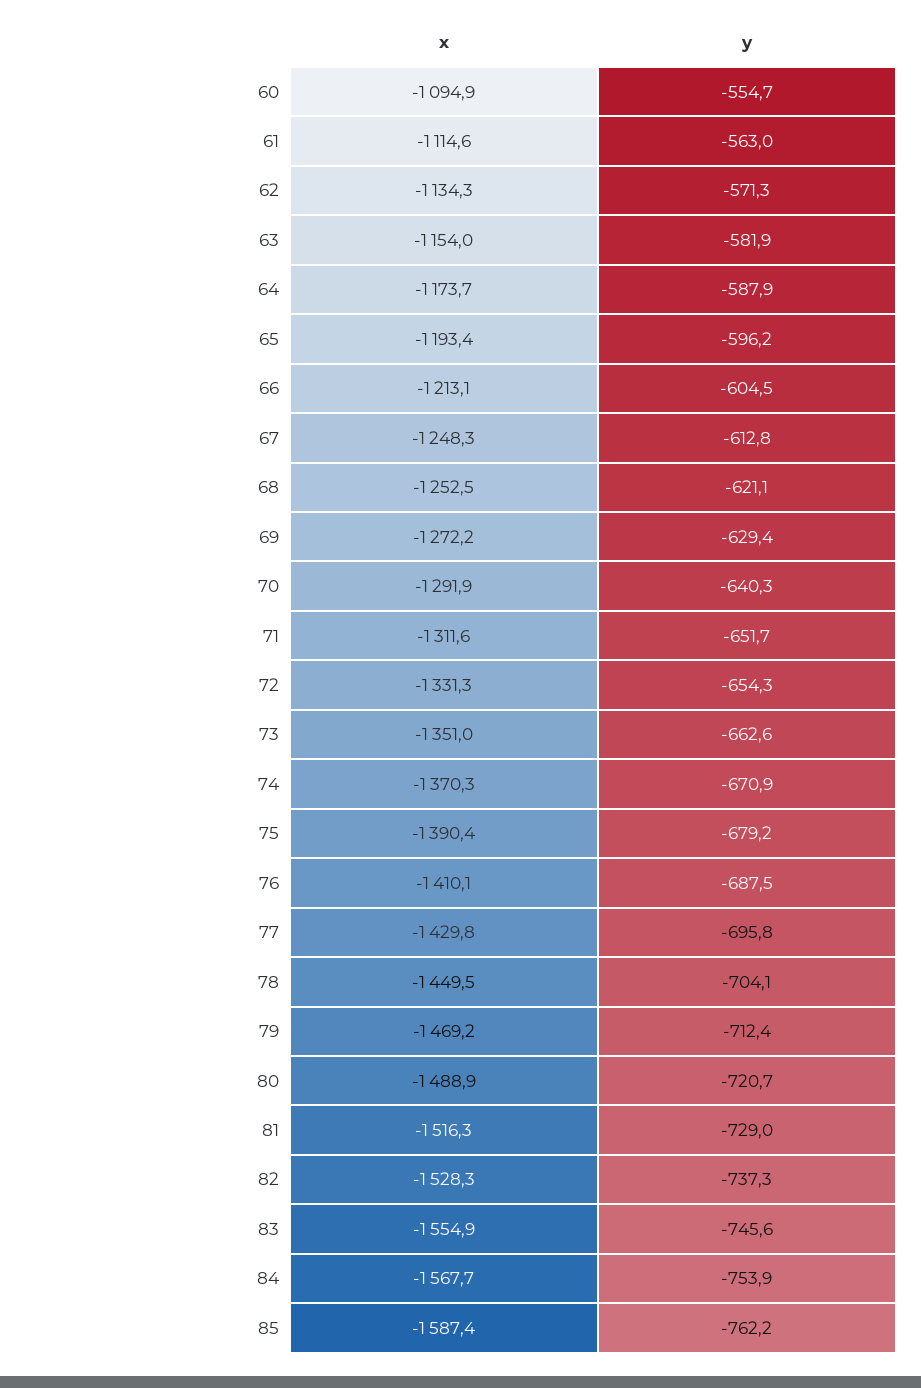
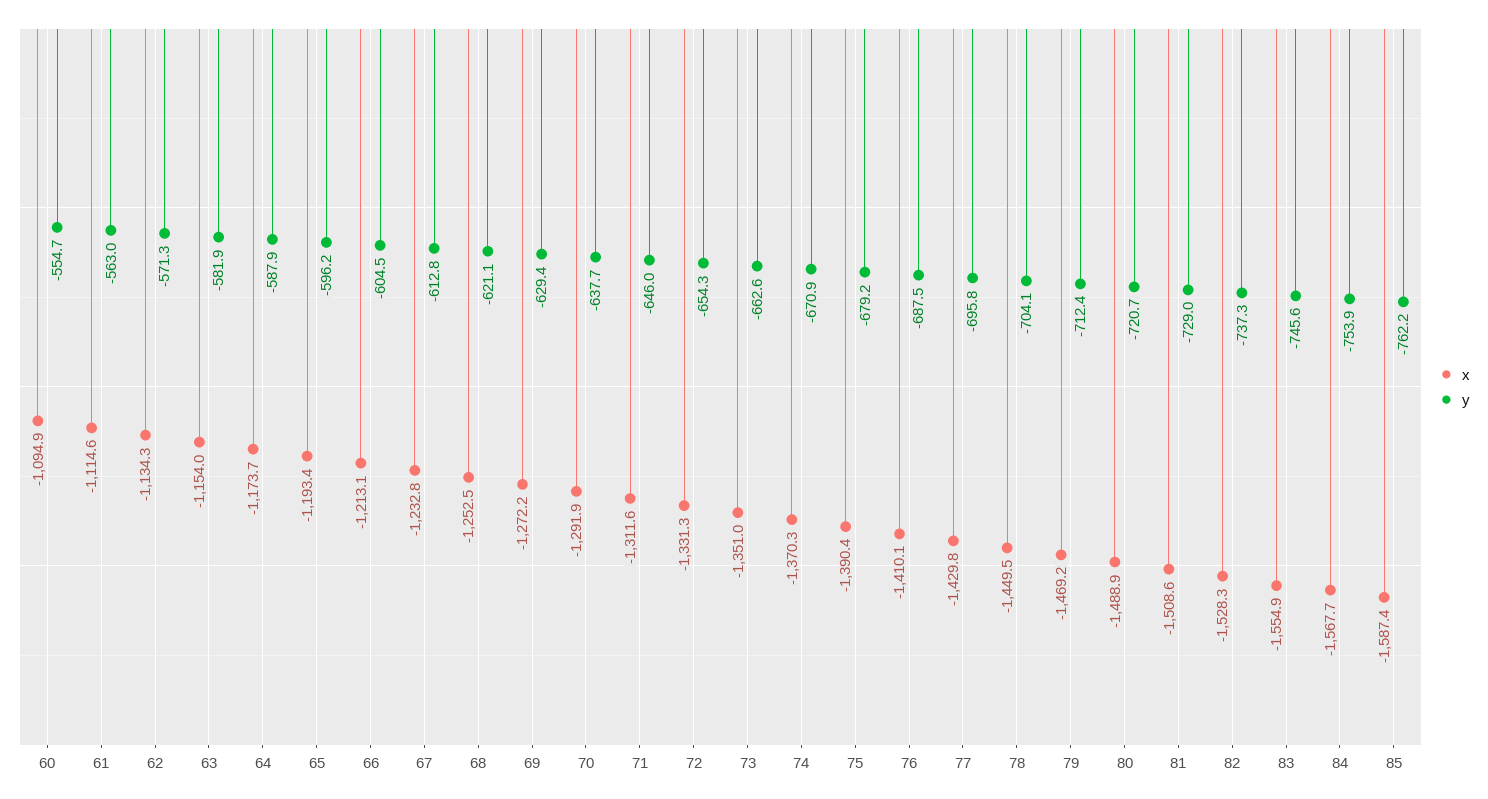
  {
    "x": {
      "60": -1094.9,
      "61": -1114.6,
      "62": -1134.3,
      "63": -1154,
      "64": -1173.7,
      "65": -1193.4,
      "66": -1213.1,
-     "67": -1248.3,
+     "67": -1232.8,
      "68": -1252.5,
      "69": -1272.2,
      "70": -1291.9,
      "71": -1311.6,
      "72": -1331.3,
      "73": -1351,
      "74": -1370.3,
      "75": -1390.4,
      "76": -1410.1,
      "77": -1429.8,
      "78": -1449.5,
      "79": -1469.2,
      "80": -1488.9,
-     "81": -1516.3,
+     "81": -1508.6,
      "82": -1528.3,
      "83": -1554.9,
      "84": -1567.7,
      "85": -1587.4
    },
    "y": {
      "60": -554.7,
      "61": -563,
      "62": -571.3,
      "63": -581.9,
      "64": -587.9,
      "65": -596.2,
      "66": -604.5,
      "67": -612.8,
      "68": -621.1,
      "69": -629.4,
-     "70": -640.3,
+     "70": -637.7,
-     "71": -651.7,
+     "71": -646,
      "72": -654.3,
      "73": -662.6,
      "74": -670.9,
      "75": -679.2,
      "76": -687.5,
      "77": -695.8,
      "78": -704.1,
      "79": -712.4,
      "80": -720.7,
      "81": -729,
      "82": -737.3,
      "83": -745.6,
      "84": -753.9,
      "85": -762.2
    }
  }

